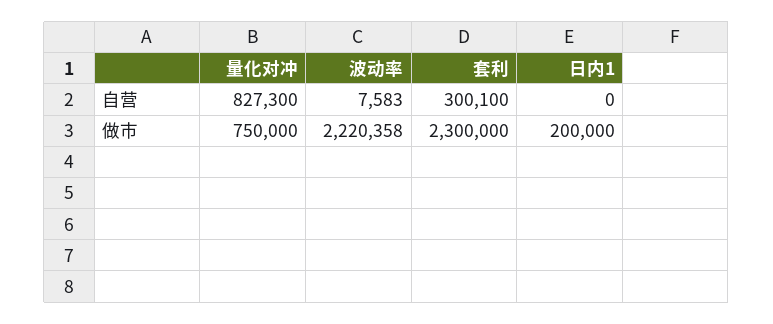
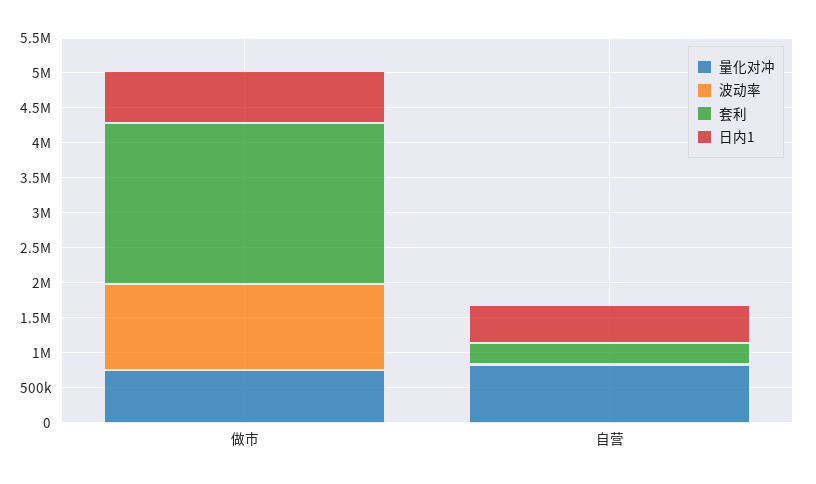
  {
    "量化对冲": {
      "自营": 827300,
      "做市": 750000
    },
    "波动率": {
      "自营": 7583,
-     "做市": 2220358
+     "做市": 1250000
    },
    "套利": {
      "自营": 300100,
      "做市": 2300000
    },
    "日内1": {
-     "自营": 0,
+     "自营": 500000,
-     "做市": 200000
+     "做市": 750000
    }
  }

